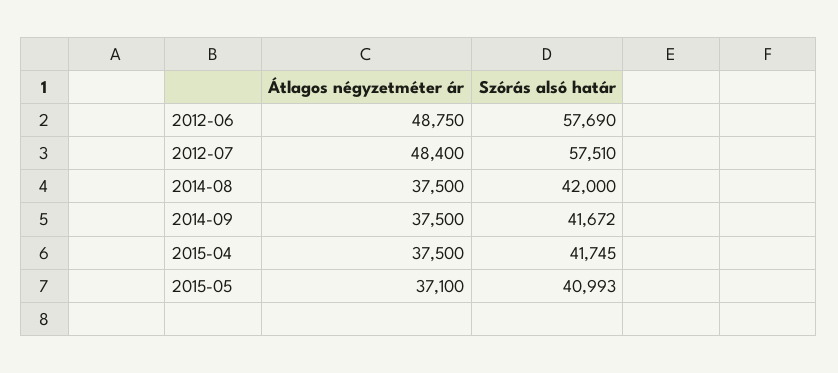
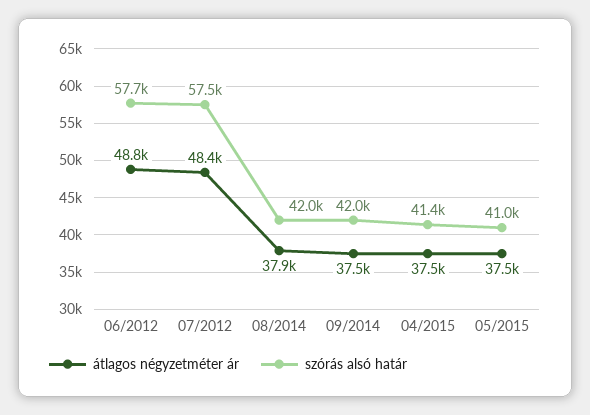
  {
    "Átlagos négyzetméter ár": {
      "2012-06": 48750,
      "2012-07": 48400,
-     "2014-08": 37500,
+     "2014-08": 37900,
      "2014-09": 37500,
      "2015-04": 37500,
-     "2015-05": 37100
+     "2015-05": 37500
    },
    "Szórás alsó határ": {
      "2012-06": 57690,
      "2012-07": 57510,
      "2014-08": 42000,
-     "2014-09": 41672,
+     "2014-09": 42000,
-     "2015-04": 41745,
+     "2015-04": 41400,
      "2015-05": 40993
    }
  }

